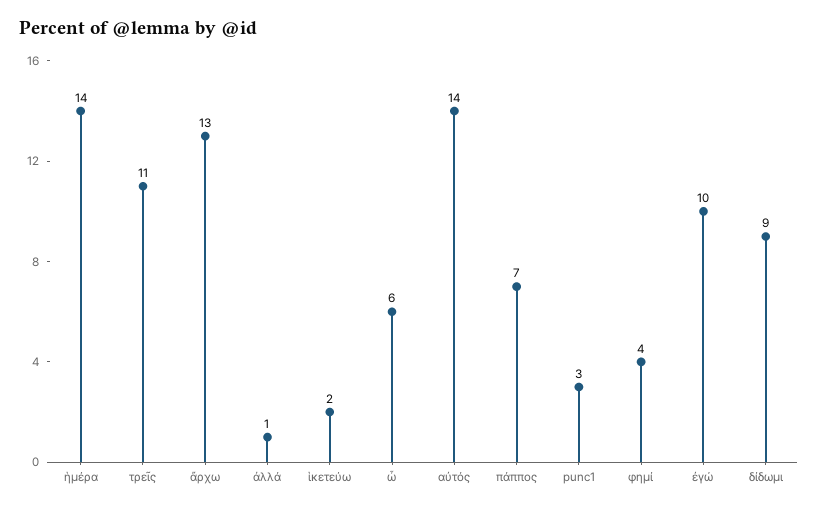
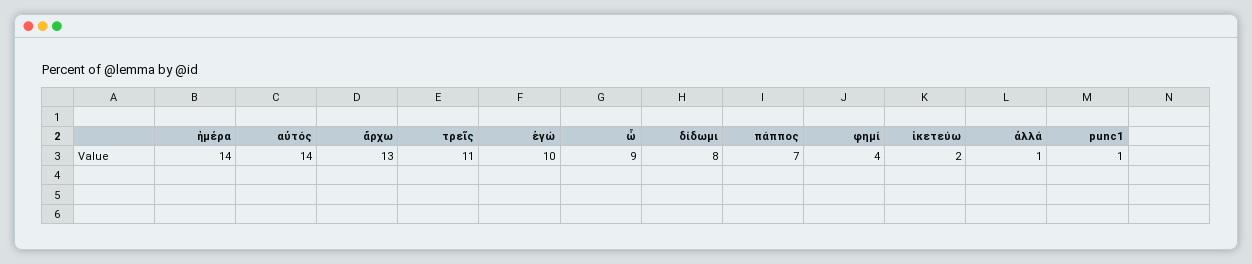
  {
    "ἡμέρα": 14,
    "τρεῖς": 11,
    "ἄρχω": 13,
    "ἀλλά": 1,
    "ἱκετεύω": 2,
-   "ὦ": 6,
+   "ὦ": 9,
    "αὐτός": 14,
    "πάππος": 7,
-   "punc1": 3,
+   "punc1": 1,
    "φημί": 4,
    "ἐγώ": 10,
-   "δίδωμι": 9
+   "δίδωμι": 8
  }

